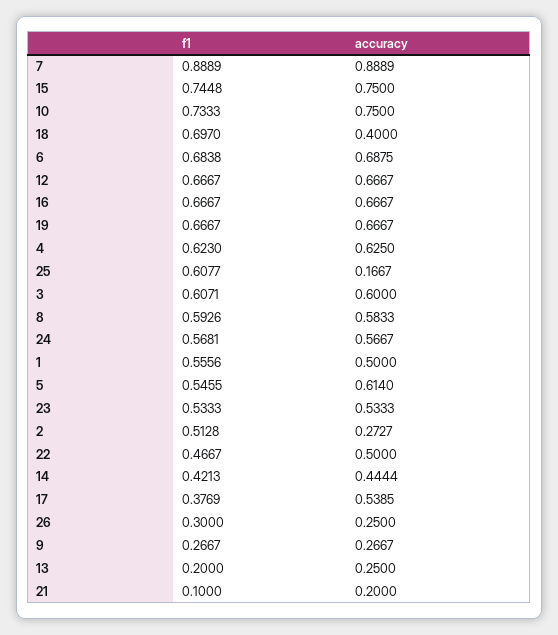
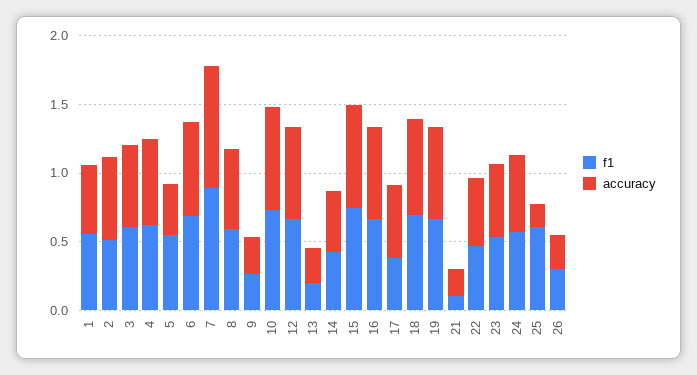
  {
    "f1": {
      "7": 0.8889,
      "15": 0.7448,
      "10": 0.7333,
      "18": 0.697,
      "6": 0.6838,
      "12": 0.6667,
      "16": 0.6667,
      "19": 0.6667,
      "4": 0.623,
      "25": 0.6077,
      "3": 0.6071,
      "8": 0.5926,
      "24": 0.5681,
      "1": 0.5556,
      "5": 0.5455,
      "23": 0.5333,
      "2": 0.5128,
      "22": 0.4667,
      "14": 0.4213,
      "17": 0.3769,
      "26": 0.3,
      "9": 0.2667,
      "13": 0.2,
      "21": 0.1
    },
    "accuracy": {
      "7": 0.8889,
      "15": 0.75,
      "10": 0.75,
-     "18": 0.4,
+     "18": 0.7,
      "6": 0.6875,
      "12": 0.6667,
      "16": 0.6667,
      "19": 0.6667,
      "4": 0.625,
      "25": 0.1667,
      "3": 0.6,
      "8": 0.5833,
      "24": 0.5667,
      "1": 0.5,
-     "5": 0.614,
+     "5": 0.4,
      "23": 0.5333,
-     "2": 0.2727,
+     "2": 0.6,
      "22": 0.5,
      "14": 0.4444,
      "17": 0.5385,
      "26": 0.25,
      "9": 0.2667,
      "13": 0.25,
      "21": 0.2
    }
  }

